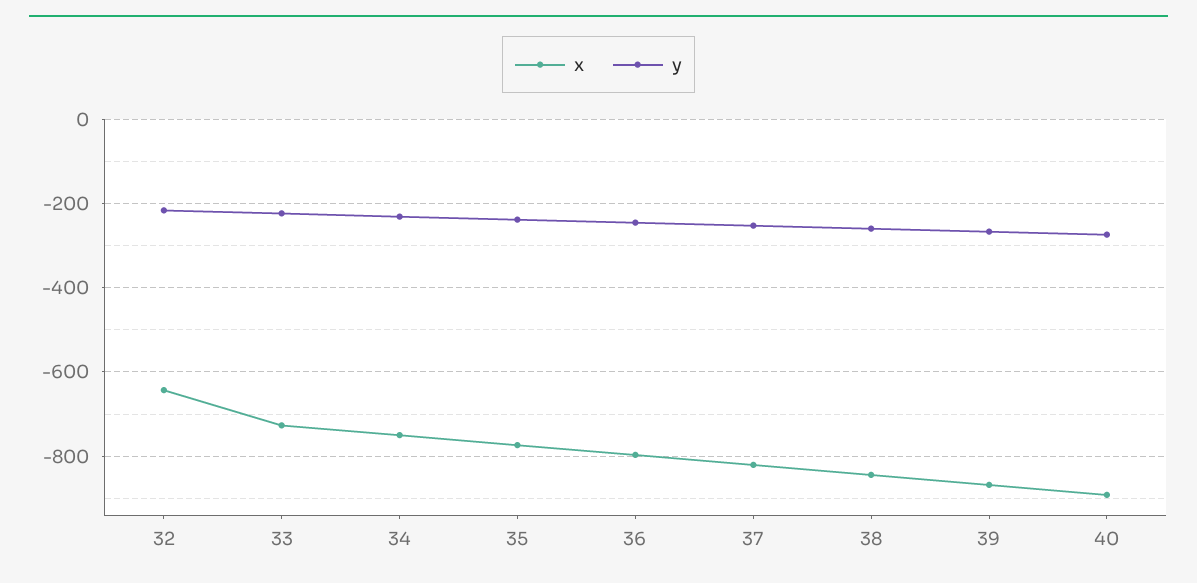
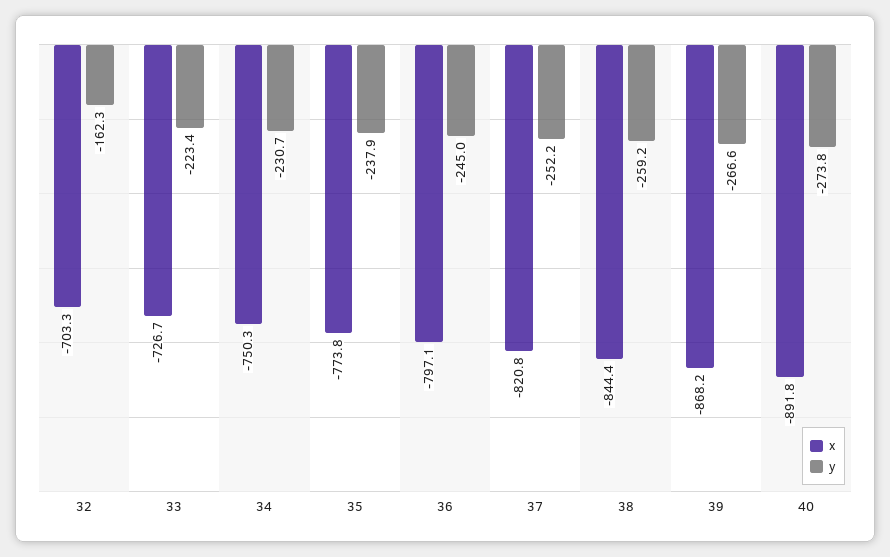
  {
    "x": {
-     "32": -640,
+     "32": -703.3,
      "33": -726.7,
      "34": -750.3,
      "35": -773.8,
      "36": -797.1,
      "37": -820.8,
      "38": -844.4,
      "39": -868.2,
      "40": -891.8
    },
    "y": {
-     "32": -220,
+     "32": -162.3,
      "33": -223.4,
      "34": -230.7,
      "35": -237.9,
      "36": -245,
      "37": -252.2,
      "38": -259.2,
      "39": -266.6,
      "40": -273.8
    }
  }

